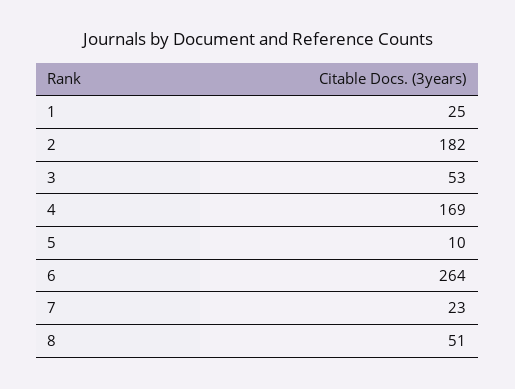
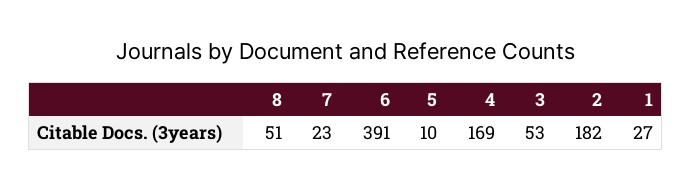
  {
-   "1": 25,
+   "1": 27,
    "2": 182,
    "3": 53,
    "4": 169,
    "5": 10,
-   "6": 264,
+   "6": 391,
    "7": 23,
    "8": 51
  }

